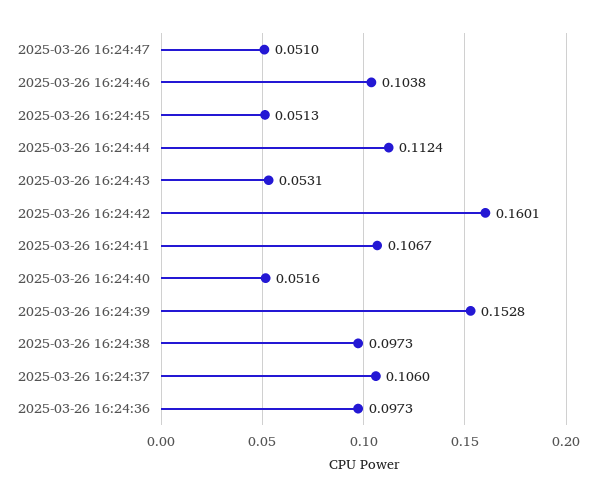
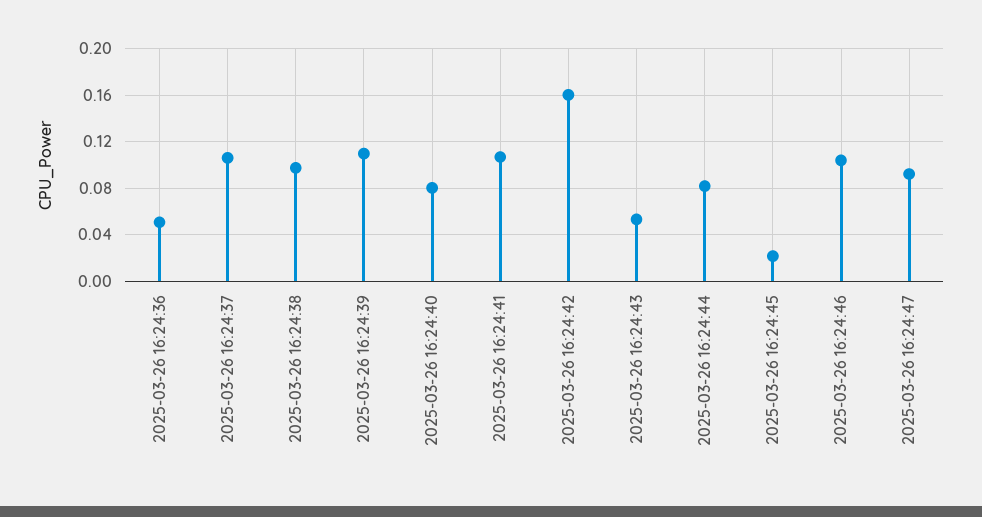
  {
-   "2025-03-26 16:24:47": 0.051,
+   "2025-03-26 16:24:47": 0.09,
    "2025-03-26 16:24:46": 0.1038,
-   "2025-03-26 16:24:45": 0.0513,
+   "2025-03-26 16:24:45": 0.02,
-   "2025-03-26 16:24:44": 0.1124,
+   "2025-03-26 16:24:44": 0.08,
    "2025-03-26 16:24:43": 0.0531,
    "2025-03-26 16:24:42": 0.1601,
    "2025-03-26 16:24:41": 0.1067,
-   "2025-03-26 16:24:40": 0.0516,
+   "2025-03-26 16:24:40": 0.08,
-   "2025-03-26 16:24:39": 0.1528,
+   "2025-03-26 16:24:39": 0.11,
    "2025-03-26 16:24:38": 0.0973,
    "2025-03-26 16:24:37": 0.106,
-   "2025-03-26 16:24:36": 0.0973
+   "2025-03-26 16:24:36": 0.05
  }

